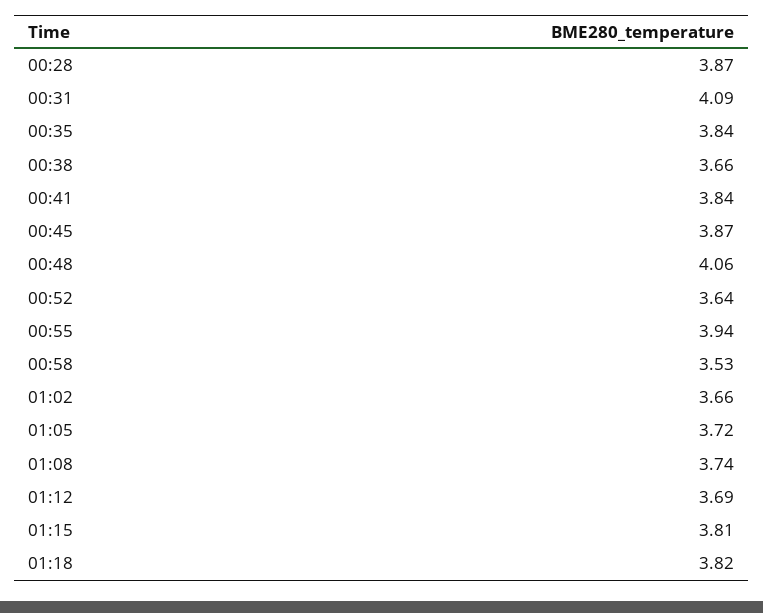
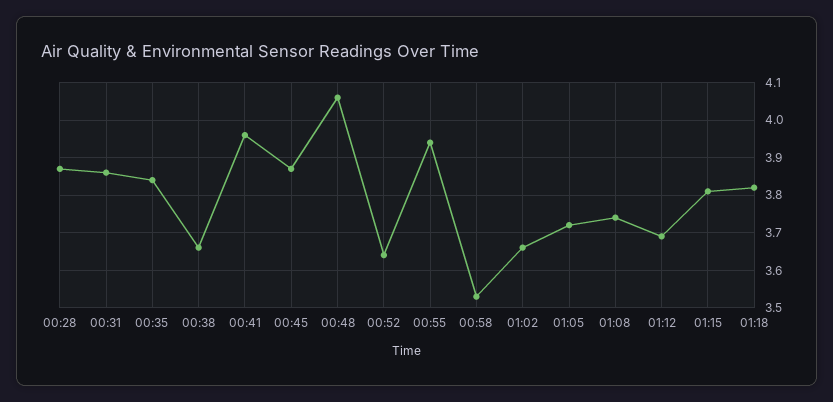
  {
    "00:28": 3.87,
-   "00:31": 4.09,
+   "00:31": 3.85,
    "00:35": 3.84,
    "00:38": 3.66,
-   "00:41": 3.84,
+   "00:41": 3.95,
    "00:45": 3.87,
    "00:48": 4.06,
    "00:52": 3.64,
    "00:55": 3.94,
    "00:58": 3.53,
    "01:02": 3.66,
    "01:05": 3.72,
    "01:08": 3.74,
    "01:12": 3.69,
    "01:15": 3.81,
    "01:18": 3.82
  }

